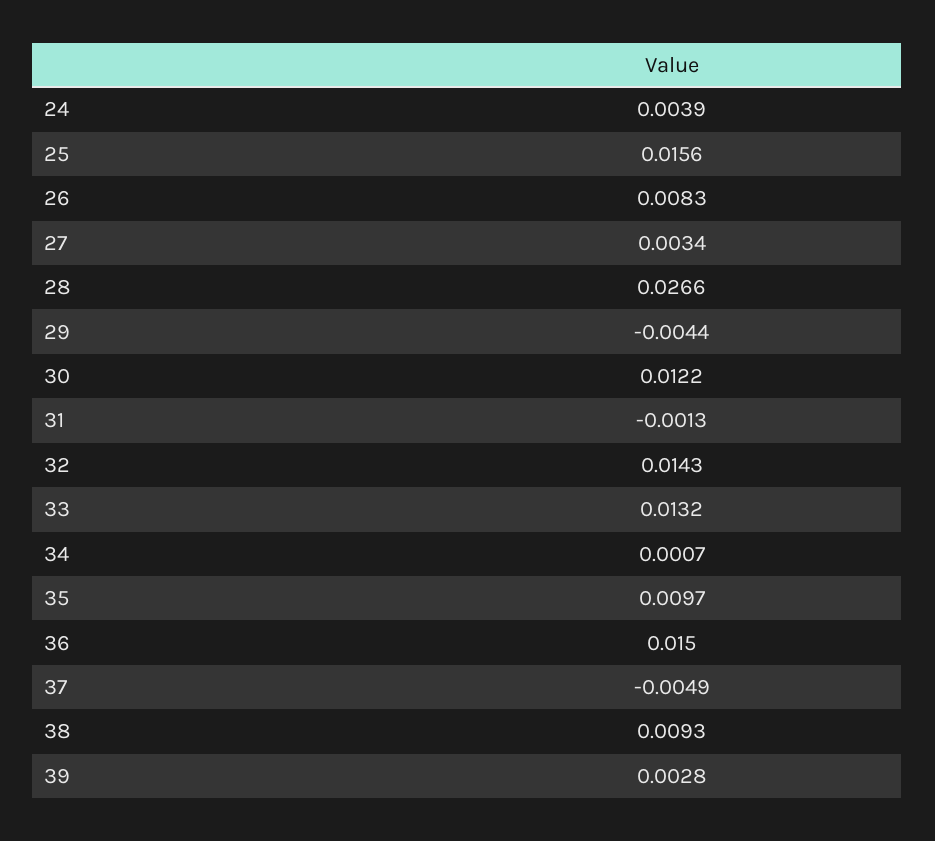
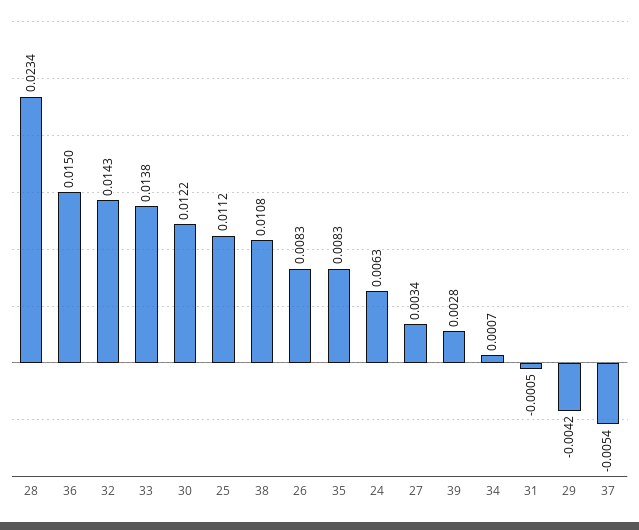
  {
-   "24": 0.0039,
+   "24": 0.0063,
-   "25": 0.0156,
+   "25": 0.0112,
    "26": 0.0083,
    "27": 0.0034,
-   "28": 0.0266,
+   "28": 0.0234,
-   "29": -0.0044,
+   "29": -0.0042,
    "30": 0.0122,
-   "31": -0.0013,
+   "31": -0.0005,
    "32": 0.0143,
-   "33": 0.0132,
+   "33": 0.0138,
    "34": 0.0007,
-   "35": 0.0097,
+   "35": 0.0083,
    "36": 0.015,
-   "37": -0.0049,
+   "37": -0.0054,
-   "38": 0.0093,
+   "38": 0.0108,
    "39": 0.0028
  }

